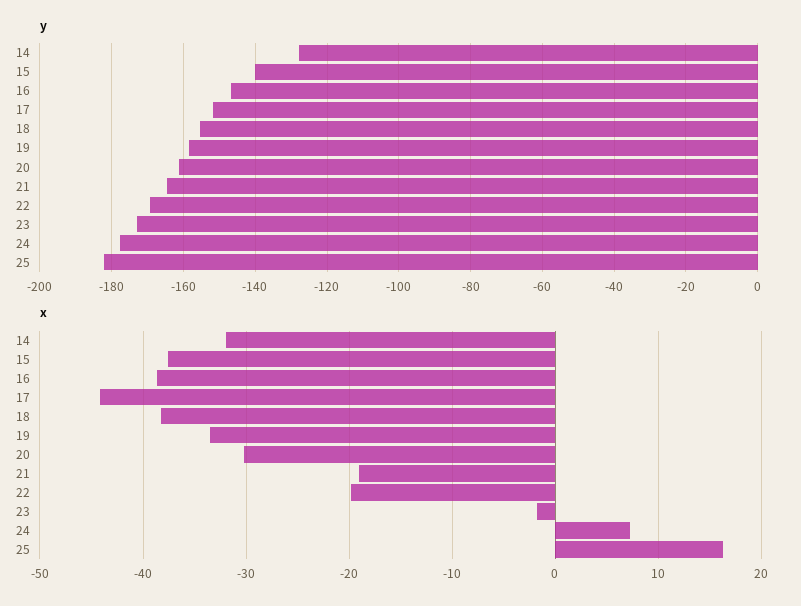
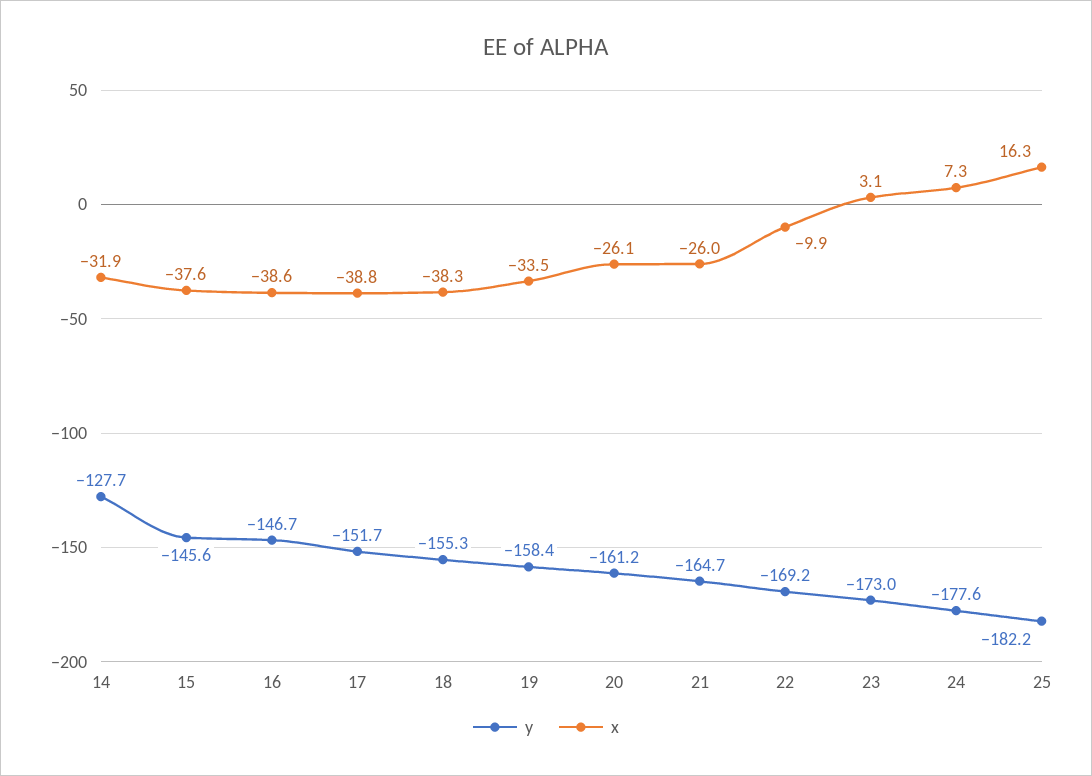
  {
    "y": {
      "14": -127.7,
-     "15": -140,
+     "15": -145.6,
      "16": -146.7,
      "17": -151.7,
      "18": -155.3,
      "19": -158.4,
      "20": -161.2,
      "21": -164.7,
      "22": -169.2,
      "23": -173,
      "24": -177.6,
      "25": -182.2
    },
    "x": {
      "14": -31.9,
      "15": -37.6,
      "16": -38.6,
-     "17": -44,
+     "17": -38.8,
      "18": -38.3,
      "19": -33.5,
-     "20": -30,
+     "20": -26.1,
-     "21": -19,
+     "21": -26,
-     "22": -20,
+     "22": -9.9,
-     "23": -2,
+     "23": 3.1,
      "24": 7.3,
      "25": 16.3
    }
  }

